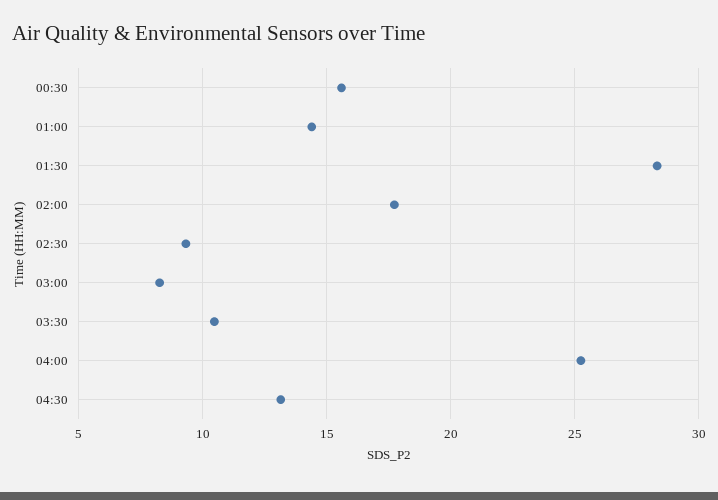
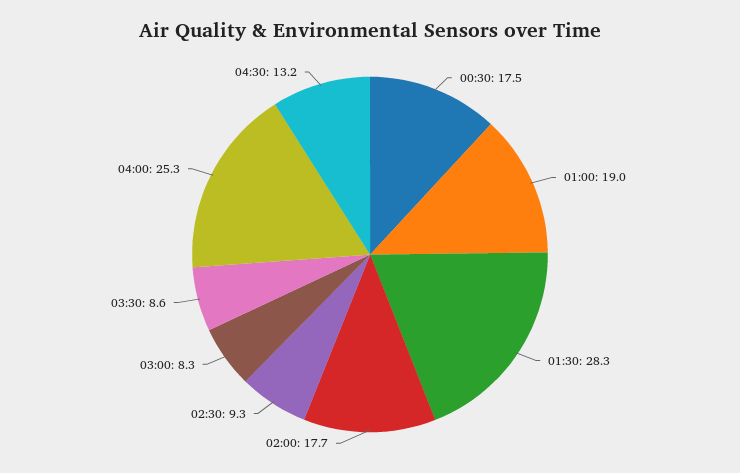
  {
-   "00:30": 15.5,
+   "00:30": 17.5,
-   "01:00": 14.5,
+   "01:00": 19,
    "01:30": 28.3,
    "02:00": 17.7,
    "02:30": 9.3,
    "03:00": 8.3,
-   "03:30": 10.5,
+   "03:30": 8.6,
    "04:00": 25.3,
    "04:30": 13.2
  }

